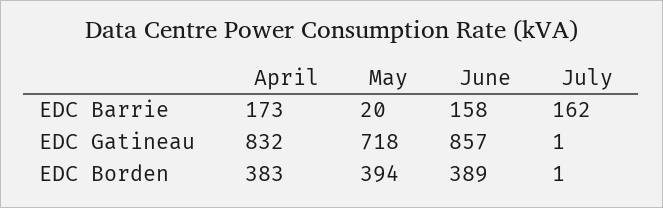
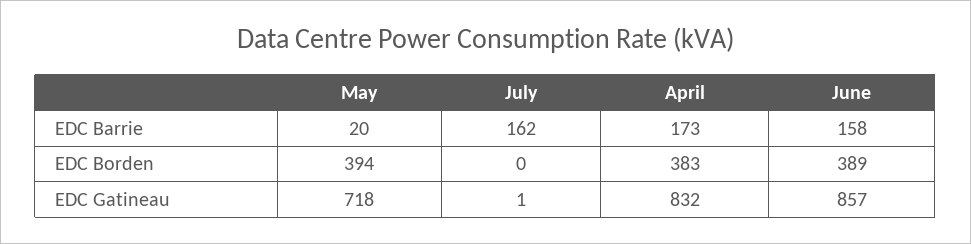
  {
    "April": {
      "EDC Barrie": 173,
      "EDC Gatineau": 832,
      "EDC Borden": 383
    },
    "May": {
      "EDC Barrie": 20,
      "EDC Gatineau": 718,
      "EDC Borden": 394
    },
    "June": {
      "EDC Barrie": 158,
      "EDC Gatineau": 857,
      "EDC Borden": 389
    },
    "July": {
      "EDC Barrie": 162,
      "EDC Gatineau": 1,
-     "EDC Borden": 1
+     "EDC Borden": 0
    }
  }

